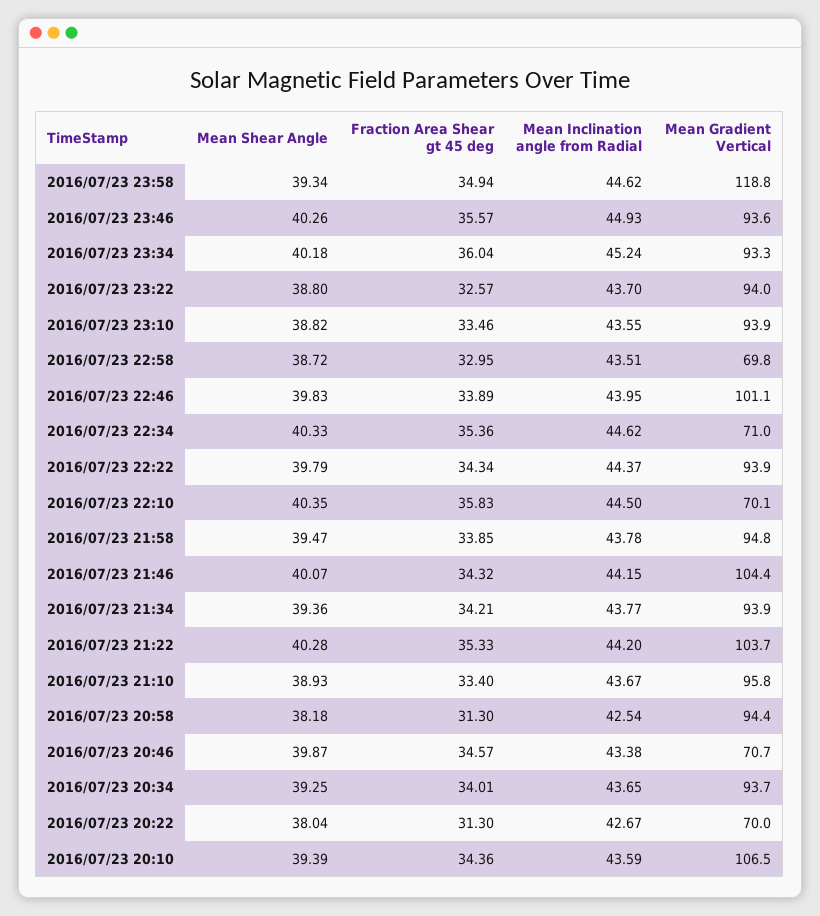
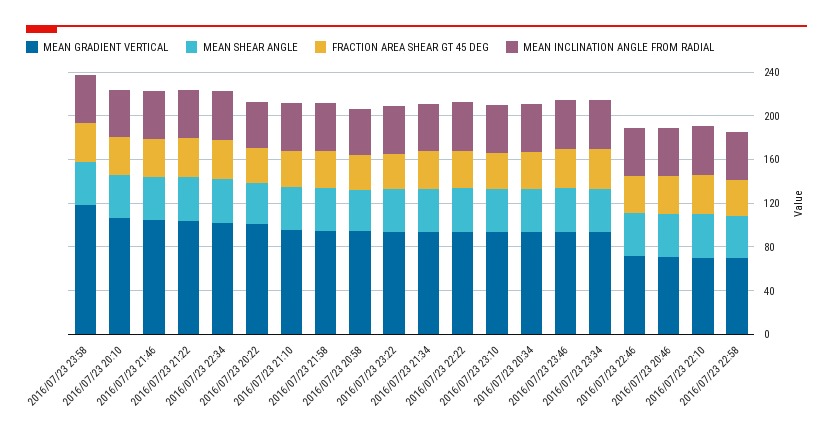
  {
    "Mean Shear Angle": {
      "2016/07/23 23:58": 39.34,
      "2016/07/23 23:46": 40.26,
      "2016/07/23 23:34": 40.18,
      "2016/07/23 23:22": 38.8,
      "2016/07/23 23:10": 38.82,
      "2016/07/23 22:58": 38.72,
      "2016/07/23 22:46": 39.83,
      "2016/07/23 22:34": 40.33,
      "2016/07/23 22:22": 39.79,
      "2016/07/23 22:10": 40.35,
      "2016/07/23 21:58": 39.47,
      "2016/07/23 21:46": 40.07,
      "2016/07/23 21:34": 39.36,
      "2016/07/23 21:22": 40.28,
      "2016/07/23 21:10": 38.93,
      "2016/07/23 20:58": 38.18,
      "2016/07/23 20:46": 39.87,
      "2016/07/23 20:34": 39.25,
      "2016/07/23 20:22": 38.04,
      "2016/07/23 20:10": 39.39
    },
    "Fraction Area Shear gt 45 deg": {
      "2016/07/23 23:58": 34.94,
      "2016/07/23 23:46": 35.57,
      "2016/07/23 23:34": 36.04,
      "2016/07/23 23:22": 32.57,
      "2016/07/23 23:10": 33.46,
      "2016/07/23 22:58": 32.95,
      "2016/07/23 22:46": 33.89,
      "2016/07/23 22:34": 35.36,
      "2016/07/23 22:22": 34.34,
      "2016/07/23 22:10": 35.83,
      "2016/07/23 21:58": 33.85,
      "2016/07/23 21:46": 34.32,
      "2016/07/23 21:34": 34.21,
      "2016/07/23 21:22": 35.33,
      "2016/07/23 21:10": 33.4,
      "2016/07/23 20:58": 31.3,
      "2016/07/23 20:46": 34.57,
      "2016/07/23 20:34": 34.01,
      "2016/07/23 20:22": 31.3,
      "2016/07/23 20:10": 34.36
    },
    "Mean Inclination angle from Radial": {
      "2016/07/23 23:58": 44.62,
      "2016/07/23 23:46": 44.93,
      "2016/07/23 23:34": 45.24,
      "2016/07/23 23:22": 43.7,
      "2016/07/23 23:10": 43.55,
      "2016/07/23 22:58": 43.51,
      "2016/07/23 22:46": 43.95,
      "2016/07/23 22:34": 44.62,
      "2016/07/23 22:22": 44.37,
      "2016/07/23 22:10": 44.5,
      "2016/07/23 21:58": 43.78,
      "2016/07/23 21:46": 44.15,
      "2016/07/23 21:34": 43.77,
      "2016/07/23 21:22": 44.2,
      "2016/07/23 21:10": 43.67,
      "2016/07/23 20:58": 42.54,
      "2016/07/23 20:46": 43.38,
      "2016/07/23 20:34": 43.65,
      "2016/07/23 20:22": 42.67,
      "2016/07/23 20:10": 43.59
    },
    "Mean Gradient Vertical": {
      "2016/07/23 23:58": 118.8,
      "2016/07/23 23:46": 93.6,
      "2016/07/23 23:34": 93.3,
      "2016/07/23 23:22": 94,
      "2016/07/23 23:10": 93.9,
      "2016/07/23 22:58": 69.8,
-     "2016/07/23 22:46": 101.1,
+     "2016/07/23 22:46": 70,
-     "2016/07/23 22:34": 71,
+     "2016/07/23 22:34": 100,
      "2016/07/23 22:22": 93.9,
      "2016/07/23 22:10": 70.1,
      "2016/07/23 21:58": 94.8,
      "2016/07/23 21:46": 104.4,
      "2016/07/23 21:34": 93.9,
      "2016/07/23 21:22": 103.7,
      "2016/07/23 21:10": 95.8,
      "2016/07/23 20:58": 94.4,
      "2016/07/23 20:46": 70.7,
      "2016/07/23 20:34": 93.7,
-     "2016/07/23 20:22": 70,
+     "2016/07/23 20:22": 100,
      "2016/07/23 20:10": 106.5
    }
  }

